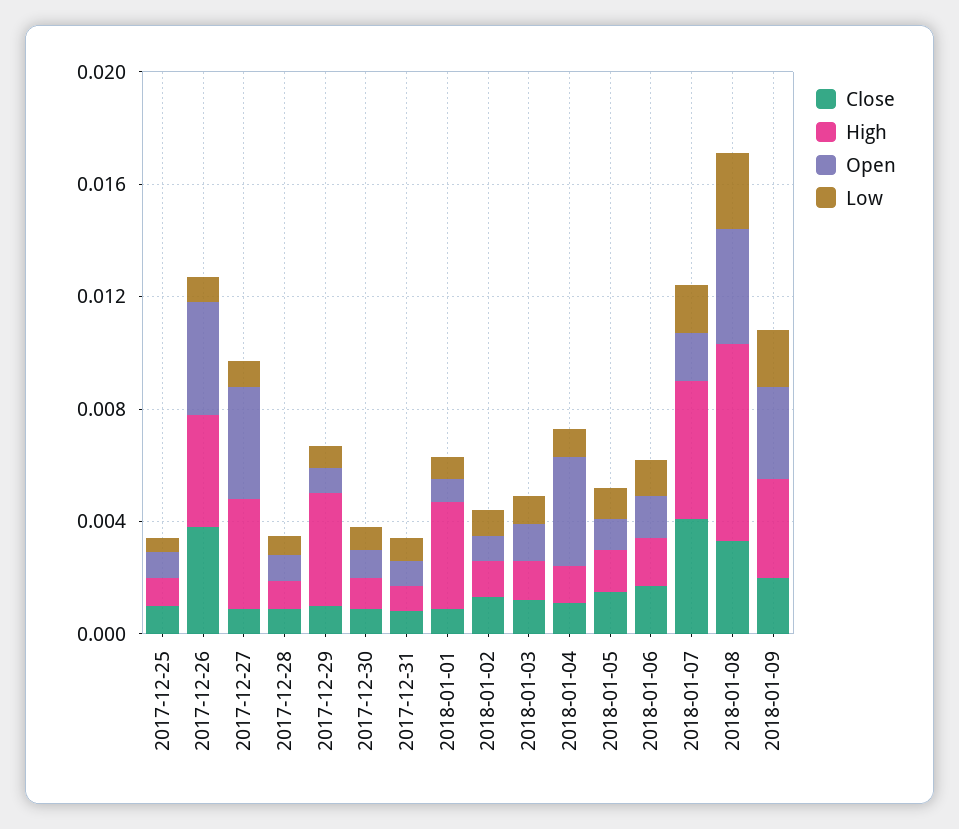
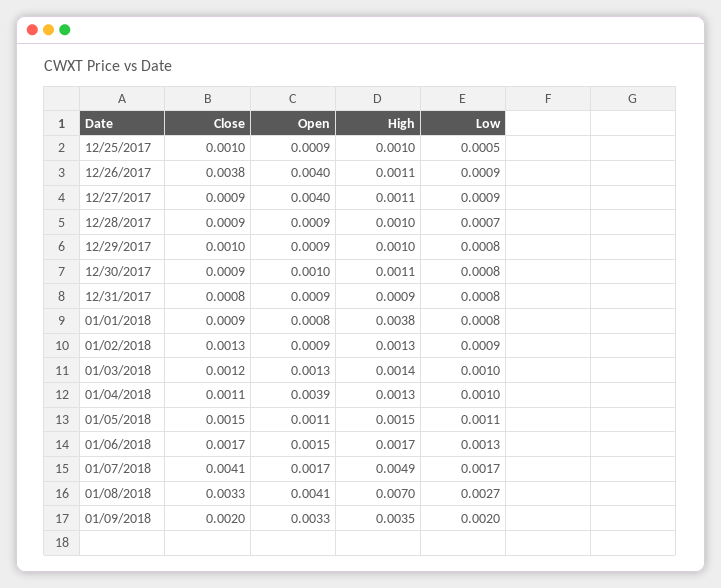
  {
    "Close": {
      "2017-12-25": 0.001,
      "2017-12-26": 0.0038,
      "2017-12-27": 0.0009,
      "2017-12-28": 0.0009,
      "2017-12-29": 0.001,
      "2017-12-30": 0.0009,
      "2017-12-31": 0.0008,
      "2018-01-01": 0.0009,
      "2018-01-02": 0.0013,
      "2018-01-03": 0.0012,
      "2018-01-04": 0.0011,
      "2018-01-05": 0.0015,
      "2018-01-06": 0.0017,
      "2018-01-07": 0.0041,
      "2018-01-08": 0.0033,
      "2018-01-09": 0.002
    },
    "High": {
      "2017-12-25": 0.001,
-     "2017-12-26": 0.004,
+     "2017-12-26": 0.0011,
-     "2017-12-27": 0.004,
+     "2017-12-27": 0.0011,
      "2017-12-28": 0.001,
-     "2017-12-29": 0.004,
+     "2017-12-29": 0.001,
      "2017-12-30": 0.0011,
      "2017-12-31": 0.0009,
      "2018-01-01": 0.0038,
      "2018-01-02": 0.0013,
      "2018-01-03": 0.0014,
      "2018-01-04": 0.0013,
      "2018-01-05": 0.0015,
      "2018-01-06": 0.0017,
      "2018-01-07": 0.0049,
      "2018-01-08": 0.007,
      "2018-01-09": 0.0035
    },
    "Open": {
      "2017-12-25": 0.0009,
      "2017-12-26": 0.004,
      "2017-12-27": 0.004,
      "2017-12-28": 0.0009,
      "2017-12-29": 0.0009,
      "2017-12-30": 0.001,
      "2017-12-31": 0.0009,
      "2018-01-01": 0.0008,
      "2018-01-02": 0.0009,
      "2018-01-03": 0.0013,
      "2018-01-04": 0.0039,
      "2018-01-05": 0.0011,
      "2018-01-06": 0.0015,
      "2018-01-07": 0.0017,
      "2018-01-08": 0.0041,
      "2018-01-09": 0.0033
    },
    "Low": {
      "2017-12-25": 0.0005,
      "2017-12-26": 0.0009,
      "2017-12-27": 0.0009,
      "2017-12-28": 0.0007,
      "2017-12-29": 0.0008,
      "2017-12-30": 0.0008,
      "2017-12-31": 0.0008,
      "2018-01-01": 0.0008,
      "2018-01-02": 0.0009,
      "2018-01-03": 0.001,
      "2018-01-04": 0.001,
      "2018-01-05": 0.0011,
      "2018-01-06": 0.0013,
      "2018-01-07": 0.0017,
      "2018-01-08": 0.0027,
      "2018-01-09": 0.002
    }
  }

